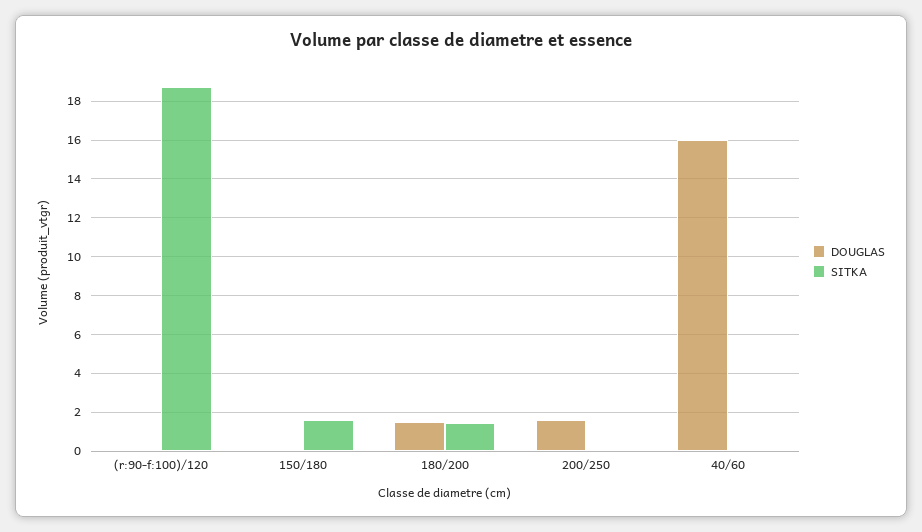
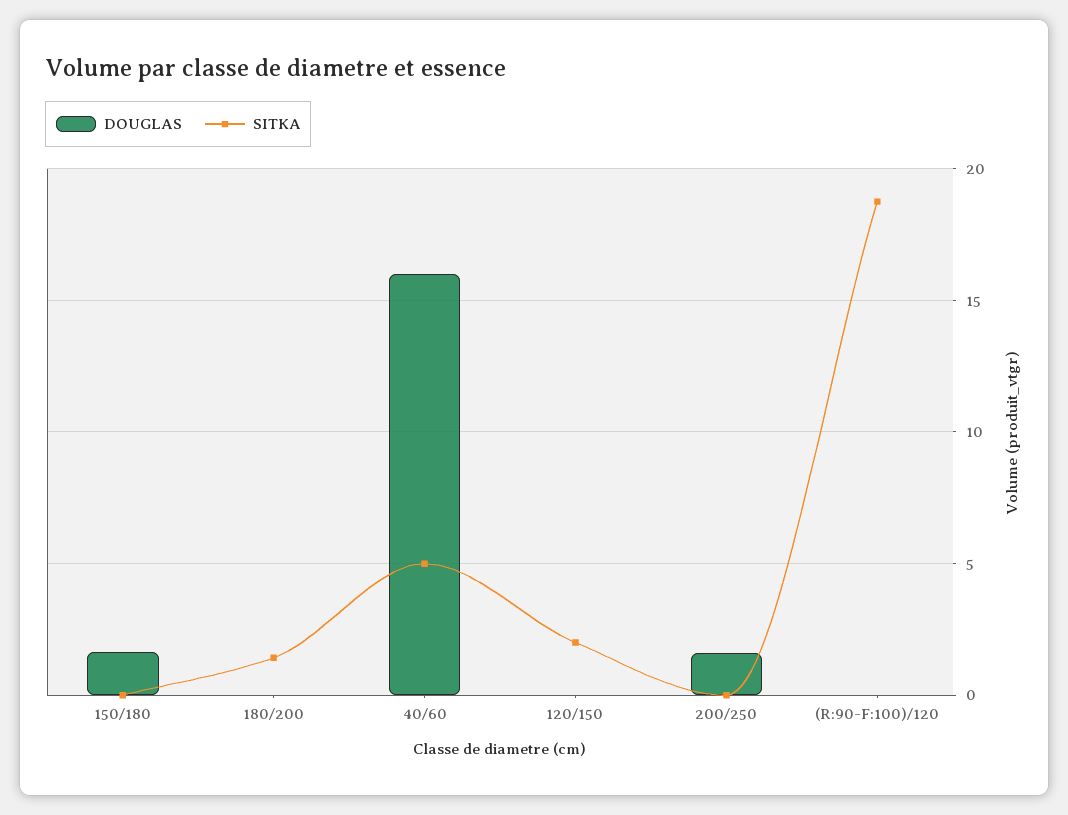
  {
    "DOUGLAS": {
      "(r:90-f:100)/120": 0,
-     "150/180": 0,
+     "150/180": 1.5,
-     "180/200": 1.5,
+     "180/200": 0,
      "200/250": 1.5,
-     "40/60": 16
+     "40/60": 16,
+     "120/150": 0
    },
    "SITKA": {
      "(r:90-f:100)/120": 19,
-     "150/180": 1.5,
+     "150/180": 0,
      "180/200": 1.5,
      "200/250": 0,
-     "40/60": 0
+     "40/60": 5,
+     "120/150": 2
    }
  }

